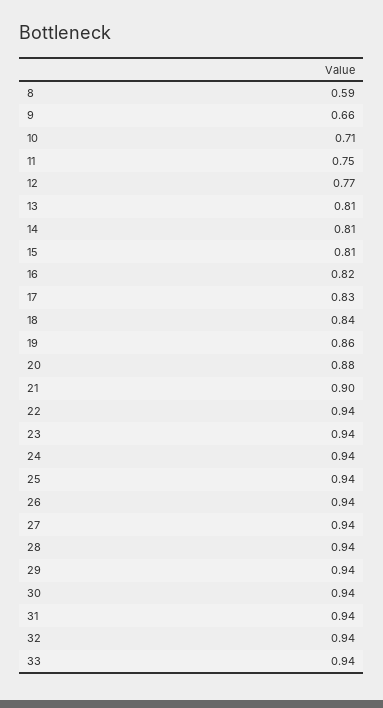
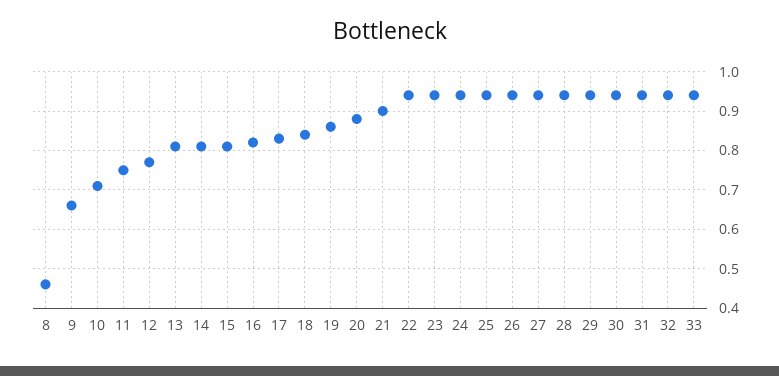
  {
-   "8": 0.59,
+   "8": 0.45,
    "9": 0.66,
    "10": 0.71,
    "11": 0.75,
    "12": 0.77,
    "13": 0.81,
    "14": 0.81,
    "15": 0.81,
    "16": 0.82,
    "17": 0.83,
    "18": 0.84,
    "19": 0.86,
    "20": 0.88,
    "21": 0.9,
    "22": 0.94,
    "23": 0.94,
    "24": 0.94,
    "25": 0.94,
    "26": 0.94,
    "27": 0.94,
    "28": 0.94,
    "29": 0.94,
    "30": 0.94,
    "31": 0.94,
    "32": 0.94,
    "33": 0.94
  }

